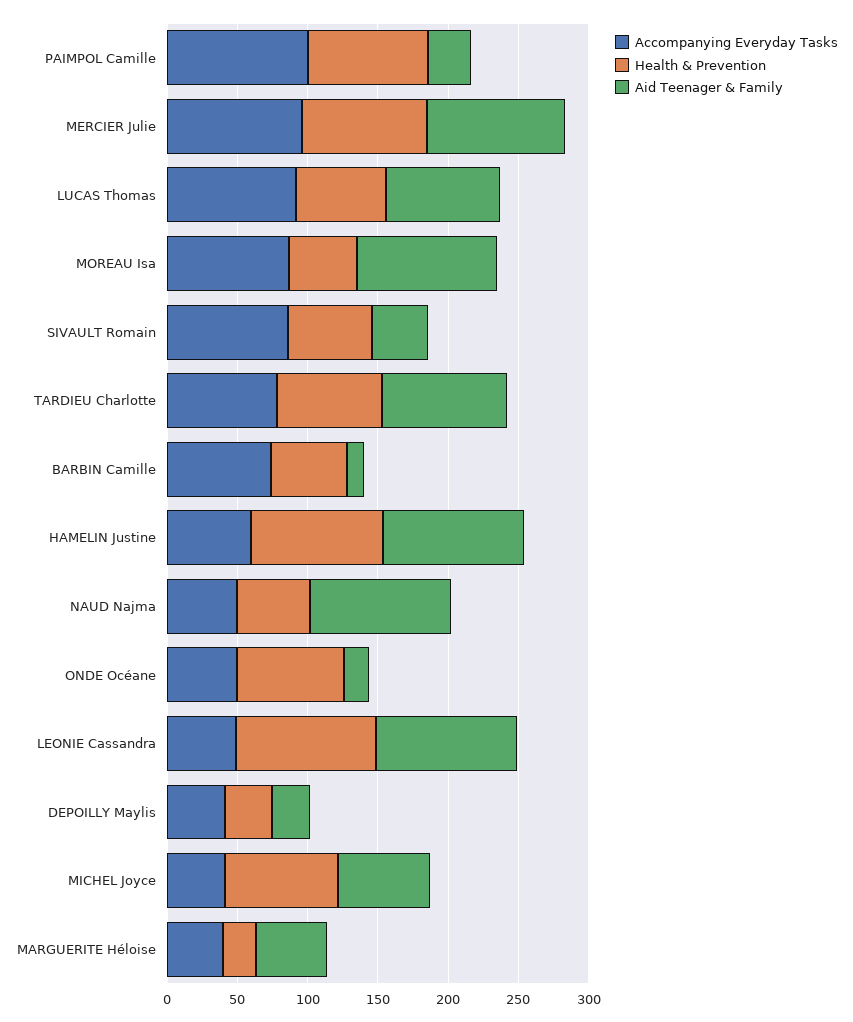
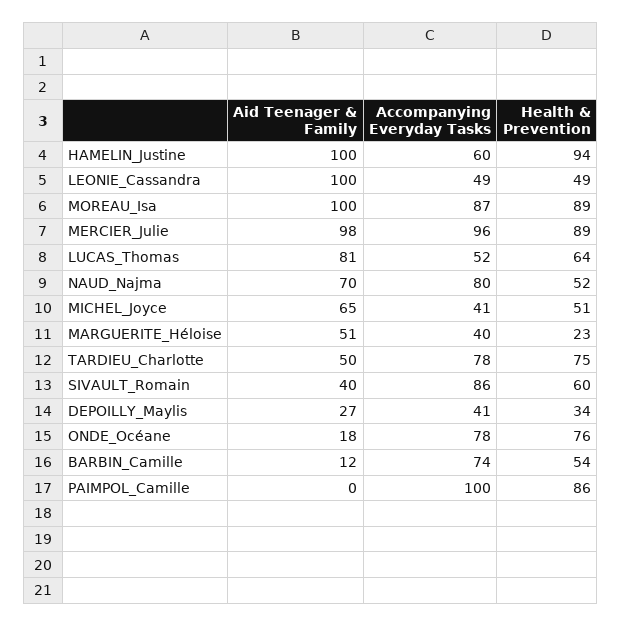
  {
    "Accompanying Everyday Tasks": {
      "PAIMPOL Camille": 100,
      "MERCIER Julie": 96,
-     "LUCAS Thomas": 90,
+     "LUCAS Thomas": 52,
      "MOREAU Isa": 87,
      "SIVAULT Romain": 86,
      "TARDIEU Charlotte": 78,
      "BARBIN Camille": 74,
      "HAMELIN Justine": 60,
-     "NAUD Najma": 50,
+     "NAUD Najma": 80,
-     "ONDE Océane": 50,
+     "ONDE Océane": 78,
      "LEONIE Cassandra": 49,
      "DEPOILLY Maylis": 41,
      "MICHEL Joyce": 41,
      "MARGUERITE Héloise": 40
    },
    "Health & Prevention": {
      "PAIMPOL Camille": 86,
      "MERCIER Julie": 89,
      "LUCAS Thomas": 64,
-     "MOREAU Isa": 50,
+     "MOREAU Isa": 89,
      "SIVAULT Romain": 60,
      "TARDIEU Charlotte": 75,
      "BARBIN Camille": 54,
      "HAMELIN Justine": 94,
      "NAUD Najma": 52,
      "ONDE Océane": 76,
-     "LEONIE Cassandra": 100,
+     "LEONIE Cassandra": 49,
      "DEPOILLY Maylis": 34,
-     "MICHEL Joyce": 80,
+     "MICHEL Joyce": 51,
      "MARGUERITE Héloise": 23
    },
    "Aid Teenager & Family": {
-     "PAIMPOL Camille": 30,
+     "PAIMPOL Camille": 0,
      "MERCIER Julie": 98,
      "LUCAS Thomas": 81,
      "MOREAU Isa": 100,
      "SIVAULT Romain": 40,
-     "TARDIEU Charlotte": 90,
+     "TARDIEU Charlotte": 50,
      "BARBIN Camille": 12,
      "HAMELIN Justine": 100,
-     "NAUD Najma": 100,
+     "NAUD Najma": 70,
      "ONDE Océane": 18,
      "LEONIE Cassandra": 100,
      "DEPOILLY Maylis": 27,
      "MICHEL Joyce": 65,
      "MARGUERITE Héloise": 51
    }
  }

